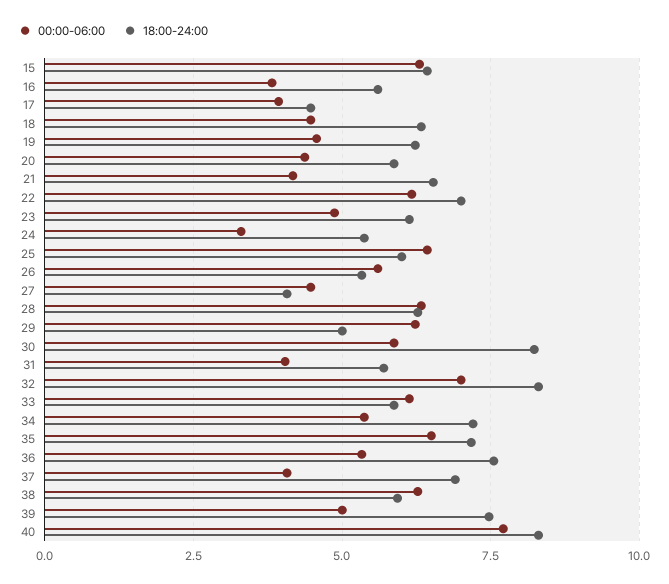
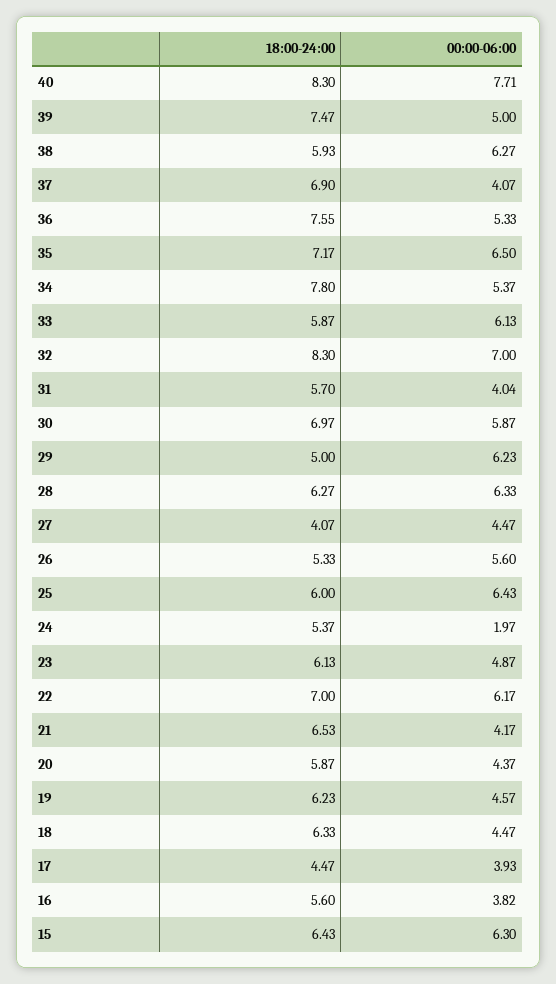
  {
    "00:00-06:00": {
      "15": 6.3,
      "16": 3.82,
      "17": 3.93,
      "18": 4.47,
      "19": 4.57,
      "20": 4.37,
      "21": 4.17,
      "22": 6.17,
      "23": 4.87,
-     "24": 3.25,
+     "24": 1.97,
      "25": 6.43,
      "26": 5.6,
      "27": 4.47,
      "28": 6.33,
      "29": 6.23,
      "30": 5.87,
      "31": 4.04,
      "32": 7,
      "33": 6.13,
      "34": 5.37,
      "35": 6.5,
      "36": 5.33,
      "37": 4.07,
      "38": 6.27,
      "39": 5,
      "40": 7.71
    },
    "18:00-24:00": {
      "15": 6.43,
      "16": 5.6,
      "17": 4.47,
      "18": 6.33,
      "19": 6.23,
      "20": 5.87,
      "21": 6.53,
      "22": 7,
      "23": 6.13,
      "24": 5.37,
      "25": 6,
      "26": 5.33,
      "27": 4.07,
      "28": 6.27,
      "29": 5,
-     "30": 8.25,
+     "30": 6.97,
      "31": 5.7,
      "32": 8.3,
      "33": 5.87,
-     "34": 7.25,
+     "34": 7.8,
      "35": 7.17,
      "36": 7.55,
      "37": 6.9,
      "38": 5.93,
      "39": 7.47,
      "40": 8.3
    }
  }

